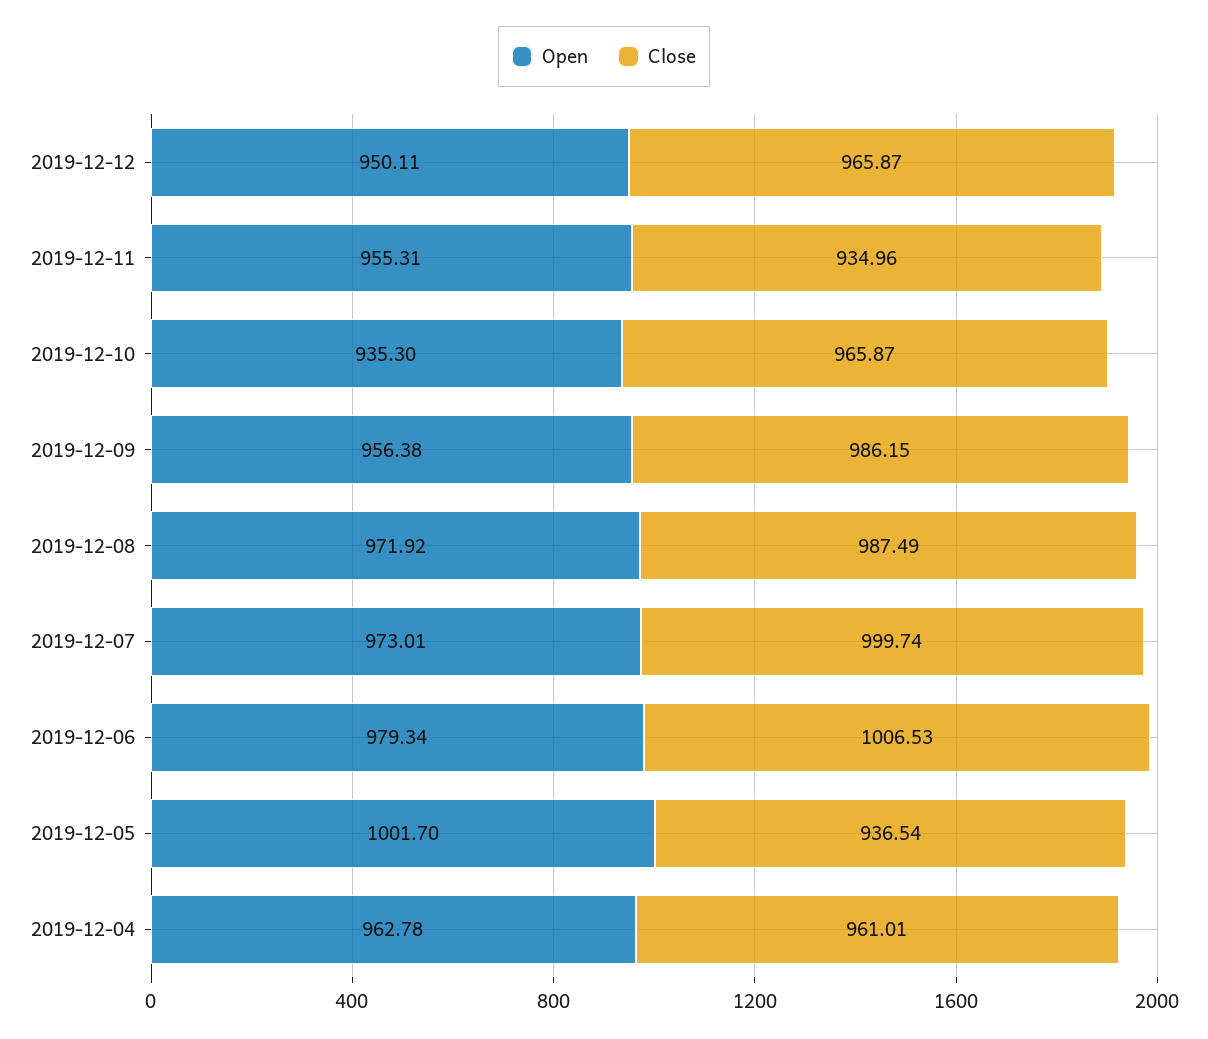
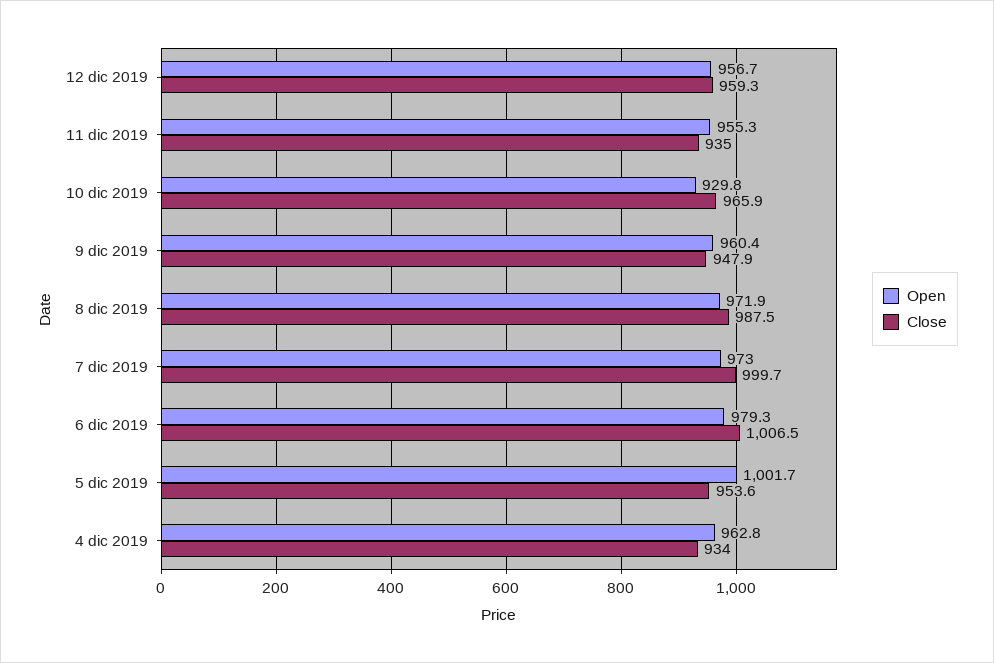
  {
    "Open": {
-     "2019-12-12": 950.11,
+     "2019-12-12": 956.7,
      "2019-12-11": 955.31,
-     "2019-12-10": 935.3,
+     "2019-12-10": 929.8,
-     "2019-12-09": 956.38,
+     "2019-12-09": 960.4,
      "2019-12-08": 971.92,
      "2019-12-07": 973.01,
      "2019-12-06": 979.34,
      "2019-12-05": 1001.7,
      "2019-12-04": 962.78
    },
    "Close": {
-     "2019-12-12": 965.87,
+     "2019-12-12": 959.3,
      "2019-12-11": 934.96,
      "2019-12-10": 965.87,
-     "2019-12-09": 986.15,
+     "2019-12-09": 947.9,
      "2019-12-08": 987.49,
      "2019-12-07": 999.74,
      "2019-12-06": 1006.53,
-     "2019-12-05": 936.54,
+     "2019-12-05": 953.6,
-     "2019-12-04": 961.01
+     "2019-12-04": 934
    }
  }

